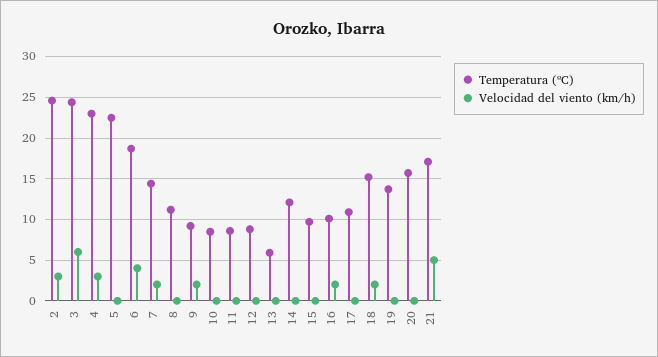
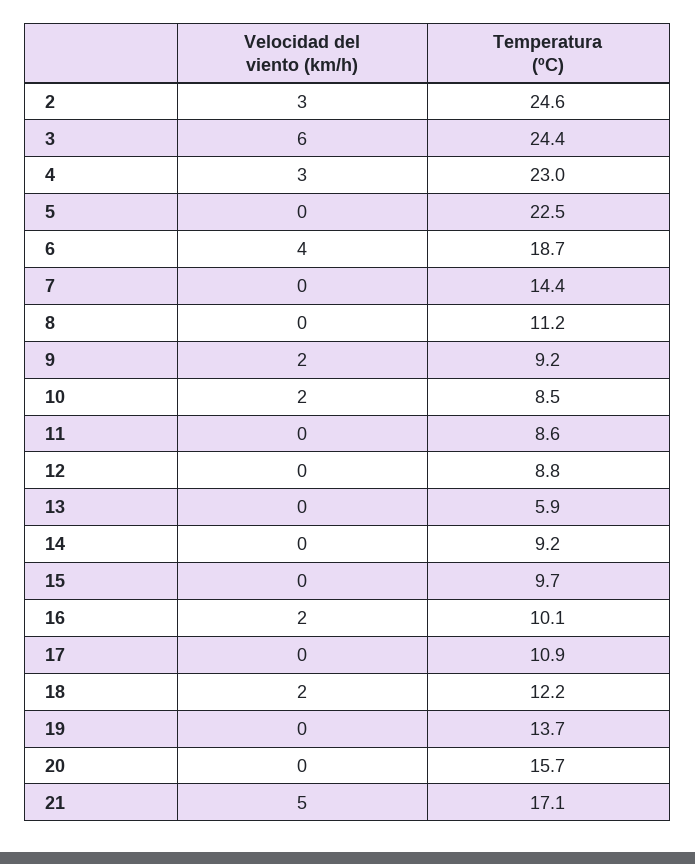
  {
    "Temperatura (ºC)": {
      "2": 24.6,
      "3": 24.4,
      "4": 23,
      "5": 22.5,
      "6": 18.7,
      "7": 14.4,
      "8": 11.2,
      "9": 9.2,
      "10": 8.5,
      "11": 8.6,
      "12": 8.8,
      "13": 5.9,
-     "14": 12,
+     "14": 9.2,
      "15": 9.7,
      "16": 10.1,
      "17": 10.9,
-     "18": 15,
+     "18": 12.2,
      "19": 13.7,
      "20": 15.7,
      "21": 17.1
    },
    "Velocidad del viento (km/h)": {
      "2": 3,
      "3": 6,
      "4": 3,
      "5": 0,
      "6": 4,
-     "7": 2,
+     "7": 0,
      "8": 0,
      "9": 2,
-     "10": 0,
+     "10": 2,
      "11": 0,
      "12": 0,
      "13": 0,
      "14": 0,
      "15": 0,
      "16": 2,
      "17": 0,
      "18": 2,
      "19": 0,
      "20": 0,
      "21": 5
    }
  }

